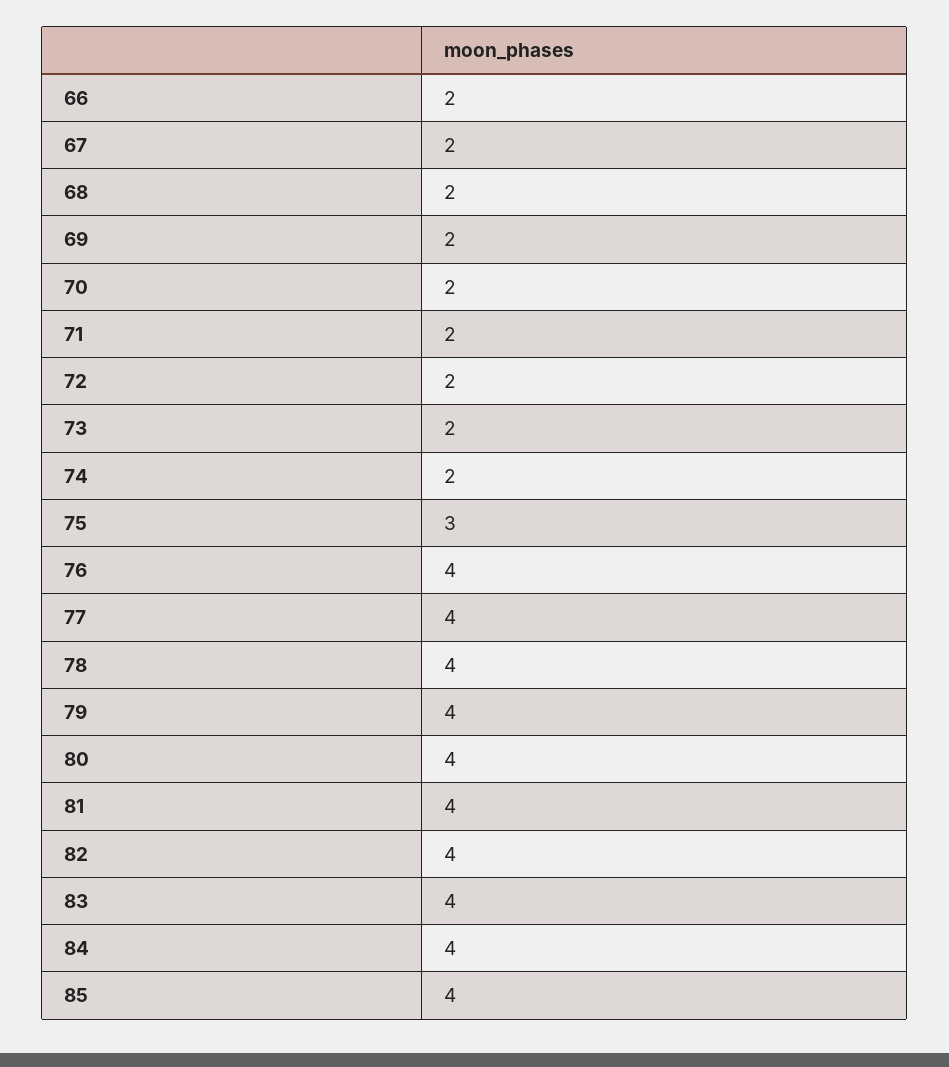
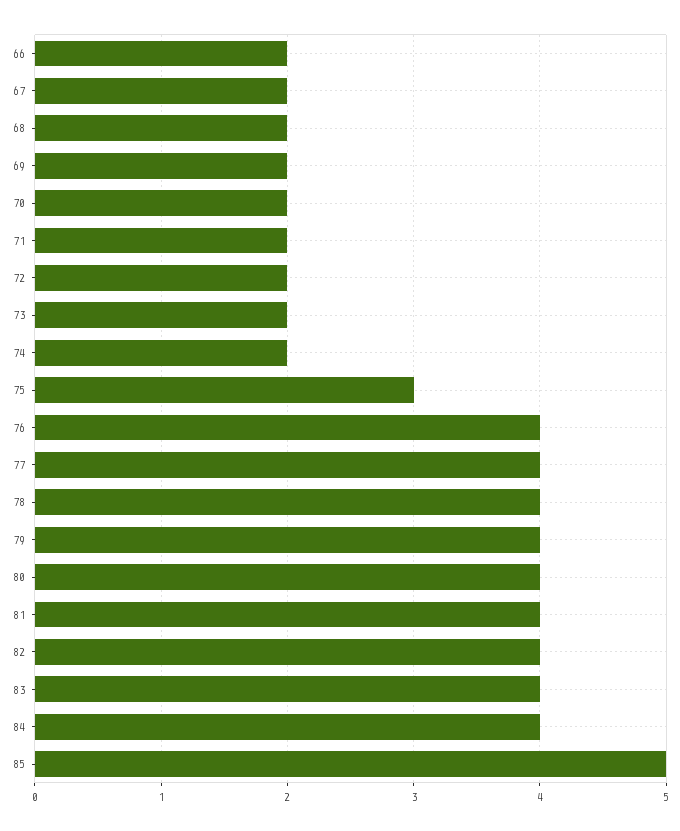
  {
    "66": 2,
    "67": 2,
    "68": 2,
    "69": 2,
    "70": 2,
    "71": 2,
    "72": 2,
    "73": 2,
    "74": 2,
    "75": 3,
    "76": 4,
    "77": 4,
    "78": 4,
    "79": 4,
    "80": 4,
    "81": 4,
    "82": 4,
    "83": 4,
    "84": 4,
-   "85": 4
+   "85": 5
  }

